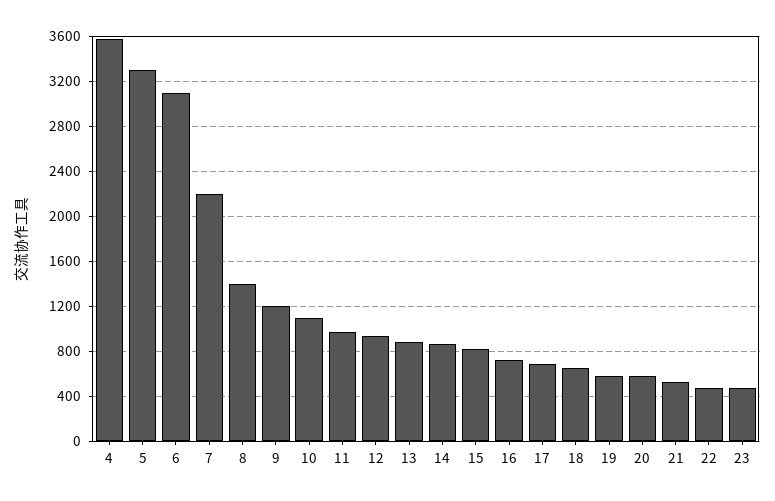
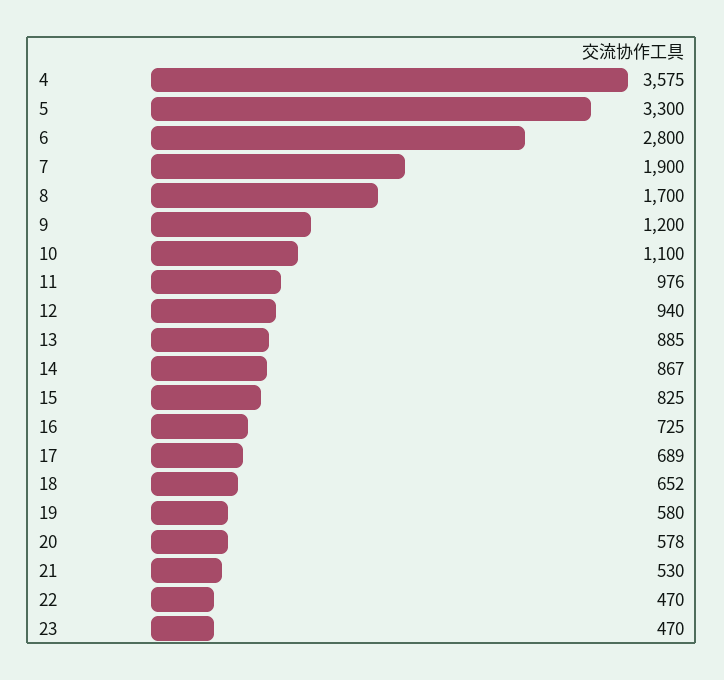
  {
    "4": 3575,
    "5": 3300,
-   "6": 3100,
+   "6": 2800,
-   "7": 2200,
+   "7": 1900,
-   "8": 1400,
+   "8": 1700,
    "9": 1200,
    "10": 1100,
    "11": 976,
    "12": 940,
    "13": 885,
    "14": 867,
    "15": 825,
    "16": 725,
    "17": 689,
    "18": 652,
    "19": 580,
    "20": 578,
    "21": 530,
    "22": 470,
    "23": 470
  }

